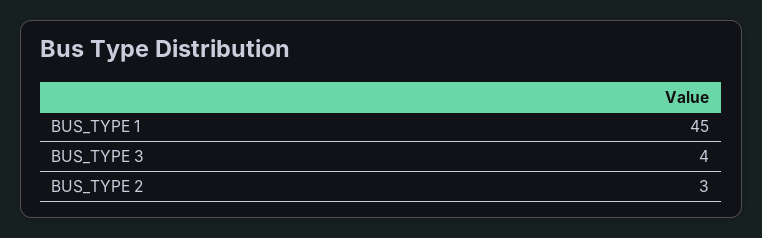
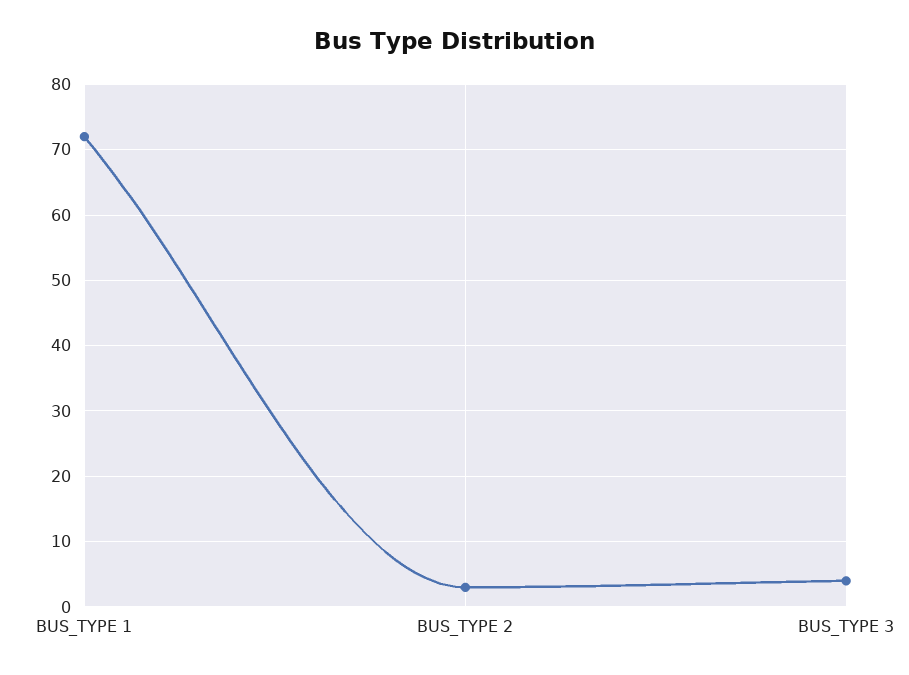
  {
-   "BUS_TYPE 1": 45,
+   "BUS_TYPE 1": 72,
    "BUS_TYPE 3": 4,
    "BUS_TYPE 2": 3
  }

